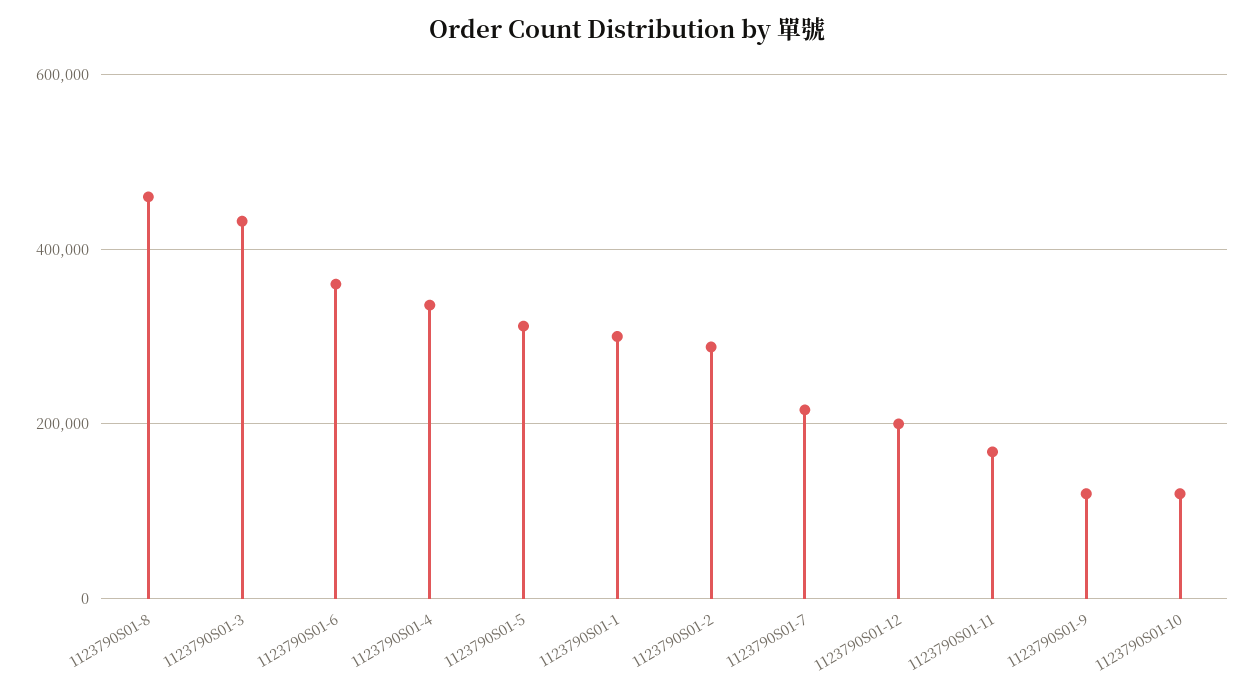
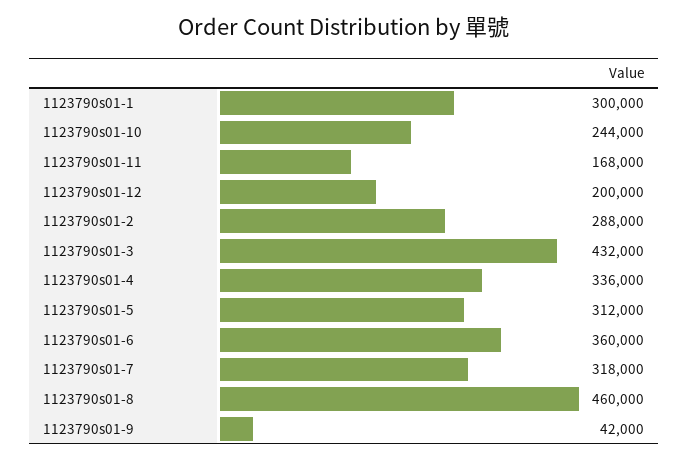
  {
    "1123790S01-8": 460000,
    "1123790S01-3": 432000,
    "1123790S01-6": 360000,
    "1123790S01-4": 336000,
    "1123790S01-5": 312000,
    "1123790S01-1": 300000,
    "1123790S01-2": 288000,
-   "1123790S01-7": 220000,
+   "1123790S01-7": 318000,
    "1123790S01-12": 200000,
    "1123790S01-11": 168000,
-   "1123790S01-9": 120000,
+   "1123790S01-9": 42000,
-   "1123790S01-10": 120000
+   "1123790S01-10": 244000
  }

